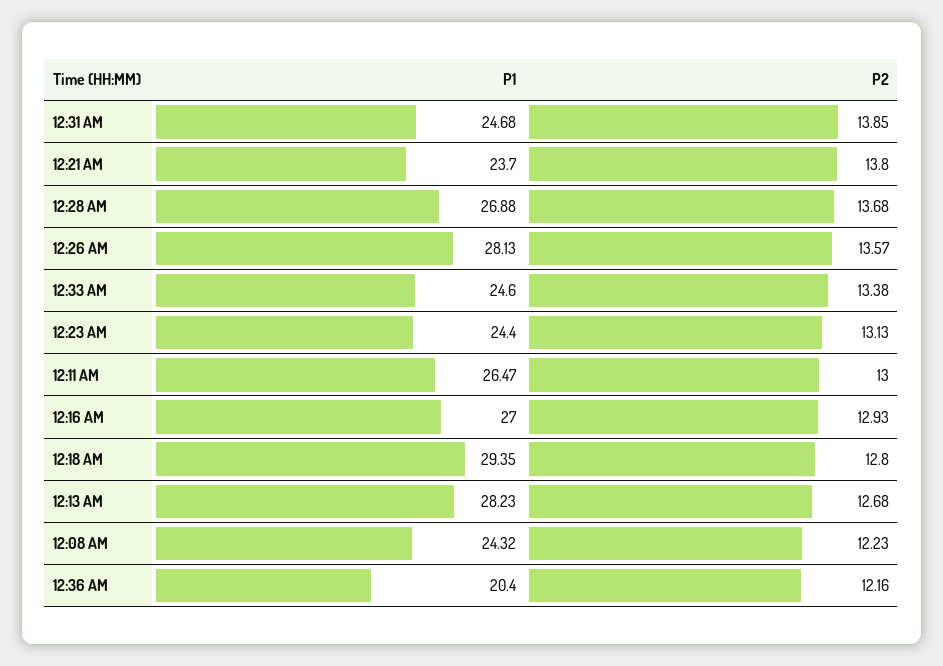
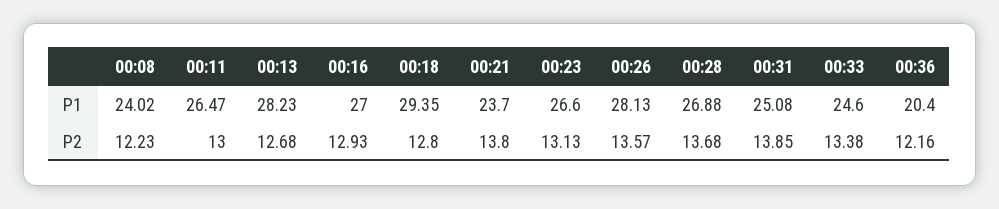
  {
    "P1": {
-     "12:31 AM": 24.68,
+     "12:31 AM": 25.08,
      "12:21 AM": 23.7,
      "12:28 AM": 26.88,
      "12:26 AM": 28.13,
      "12:33 AM": 24.6,
-     "12:23 AM": 24.4,
+     "12:23 AM": 26.6,
      "12:11 AM": 26.47,
      "12:16 AM": 27,
      "12:18 AM": 29.35,
      "12:13 AM": 28.23,
-     "12:08 AM": 24.32,
+     "12:08 AM": 24.02,
      "12:36 AM": 20.4
    },
    "P2": {
      "12:31 AM": 13.85,
      "12:21 AM": 13.8,
      "12:28 AM": 13.68,
      "12:26 AM": 13.57,
      "12:33 AM": 13.38,
      "12:23 AM": 13.13,
      "12:11 AM": 13,
      "12:16 AM": 12.93,
      "12:18 AM": 12.8,
      "12:13 AM": 12.68,
      "12:08 AM": 12.23,
      "12:36 AM": 12.16
    }
  }

